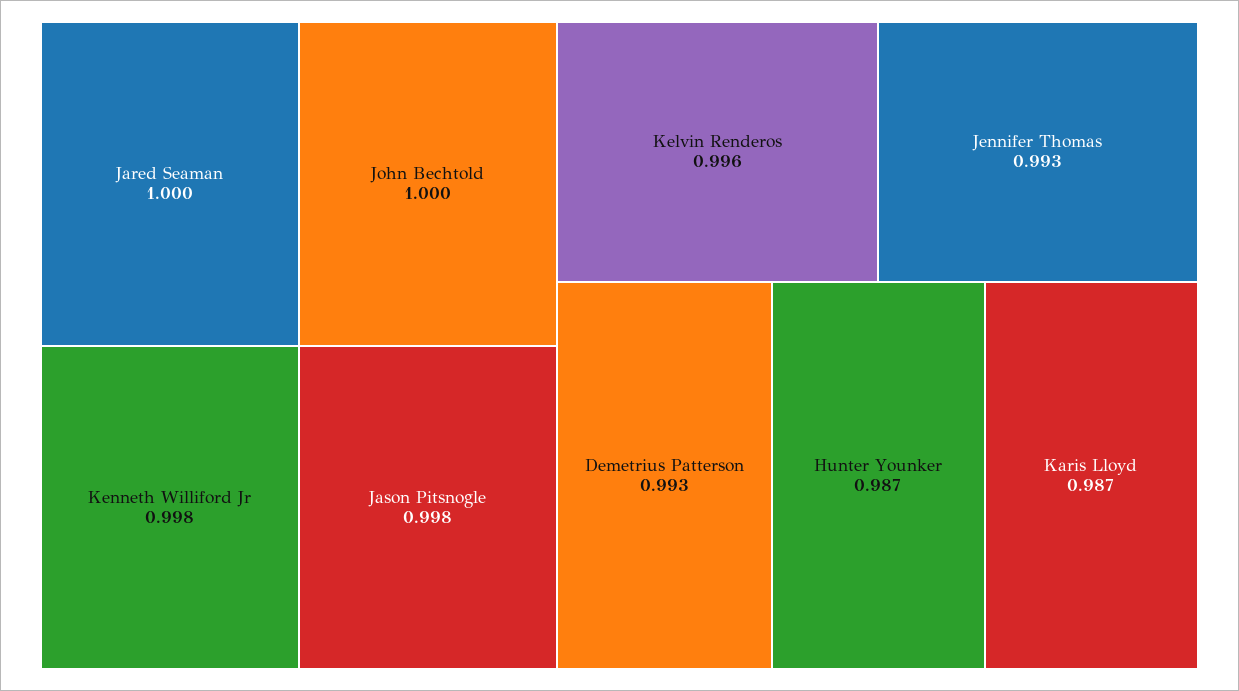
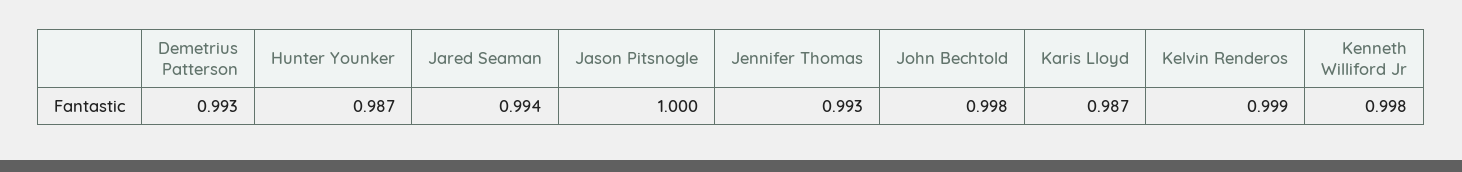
  {
-   "Jared Seaman": 1,
+   "Jared Seaman": 0.994,
-   "John Bechtold": 1,
+   "John Bechtold": 0.998,
    "Kenneth Williford Jr": 0.998,
-   "Jason Pitsnogle": 0.998,
+   "Jason Pitsnogle": 1,
-   "Kelvin Renderos": 0.996,
+   "Kelvin Renderos": 0.999,
    "Jennifer Thomas": 0.993,
    "Demetrius Patterson": 0.993,
    "Hunter Younker": 0.987,
    "Karis Lloyd": 0.987
  }

